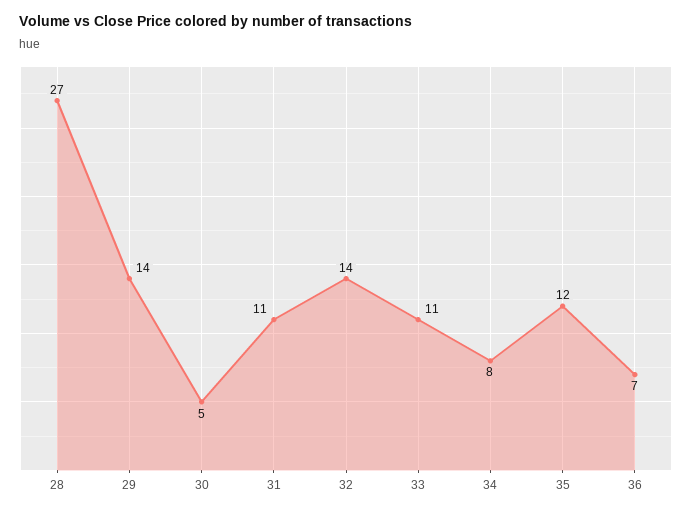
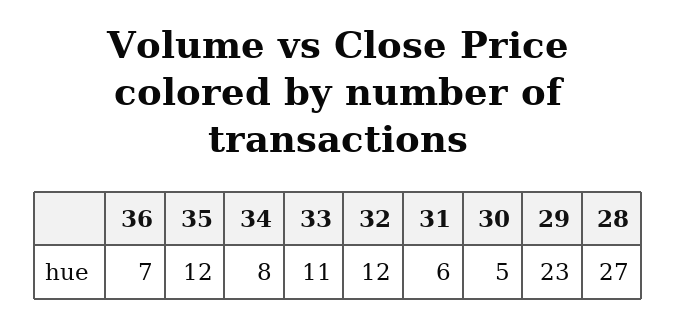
  {
    "28": 27,
-   "29": 14,
+   "29": 23,
    "30": 5,
-   "31": 11,
+   "31": 6,
-   "32": 14,
+   "32": 12,
    "33": 11,
    "34": 8,
    "35": 12,
    "36": 7
  }

